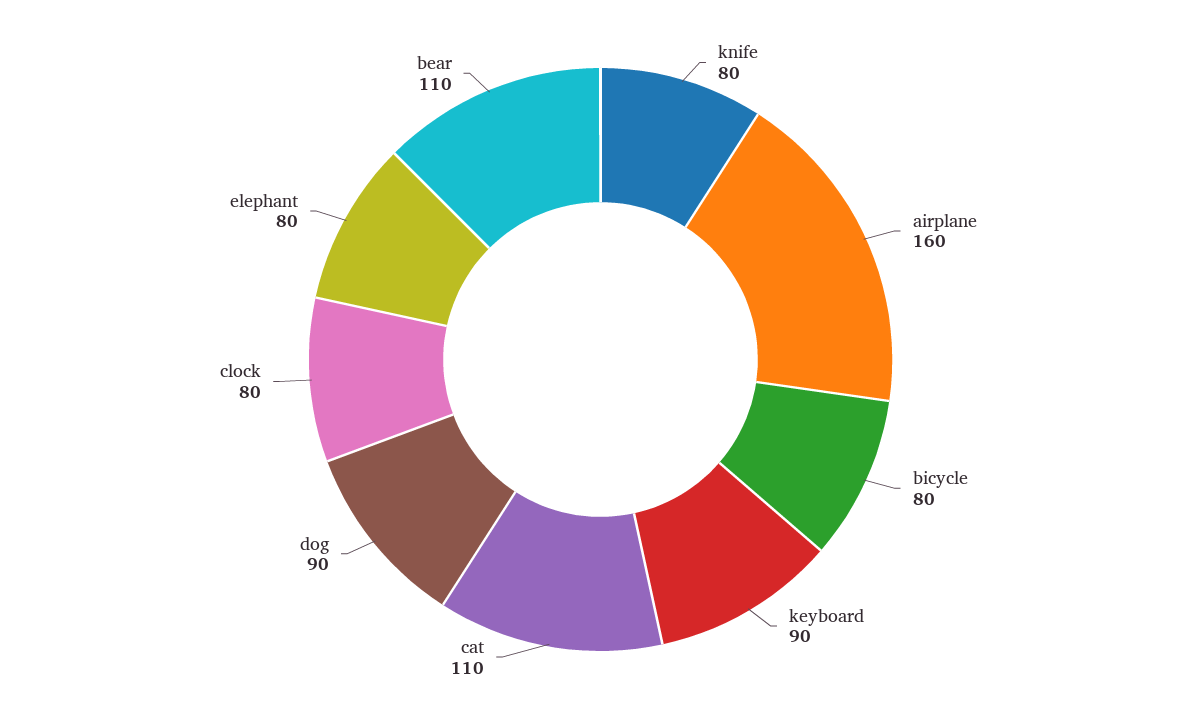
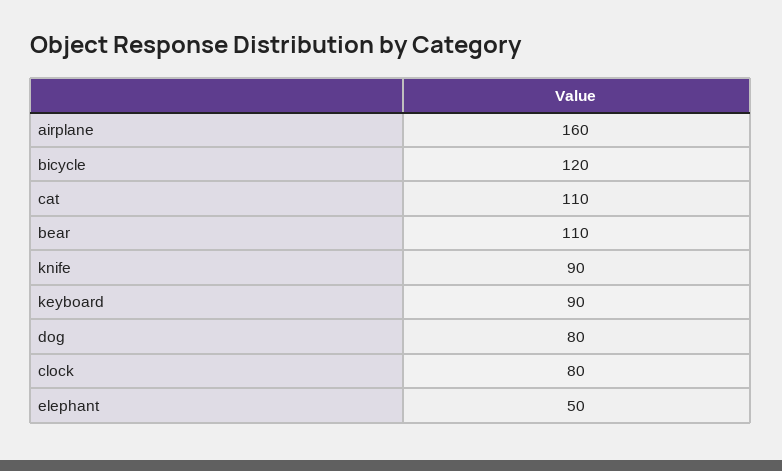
  {
-   "knife": 80,
+   "knife": 90,
    "airplane": 160,
-   "bicycle": 80,
+   "bicycle": 120,
    "keyboard": 90,
    "cat": 110,
-   "dog": 90,
+   "dog": 80,
    "clock": 80,
-   "elephant": 80,
+   "elephant": 50,
    "bear": 110
  }

